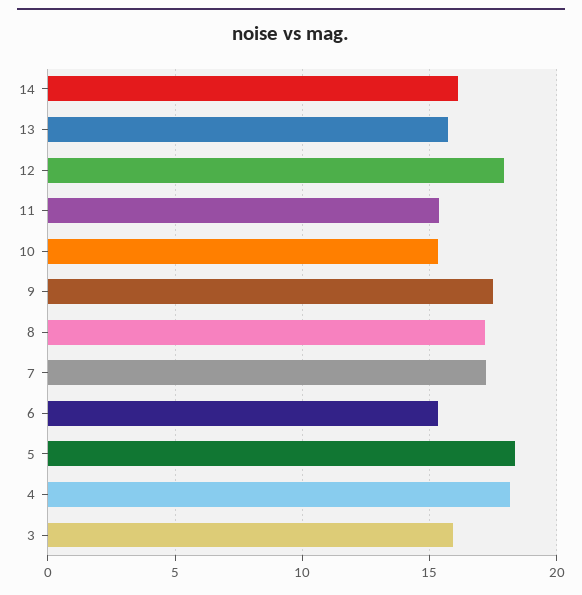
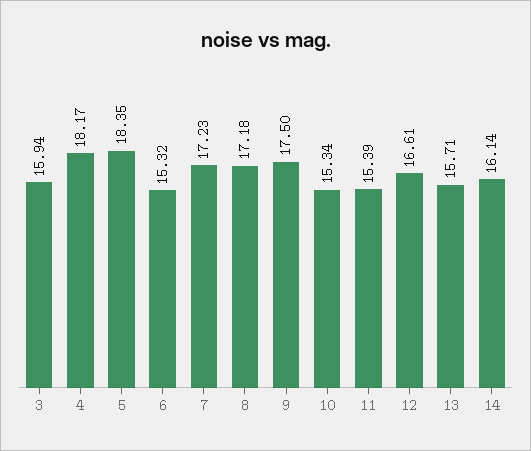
  {
    "14": 16.14,
    "13": 15.71,
-   "12": 18,
+   "12": 16.61,
    "11": 15.39,
    "10": 15.34,
    "9": 17.5,
    "8": 17.18,
    "7": 17.23,
    "6": 15.32,
    "5": 18.35,
    "4": 18.17,
    "3": 15.94
  }

